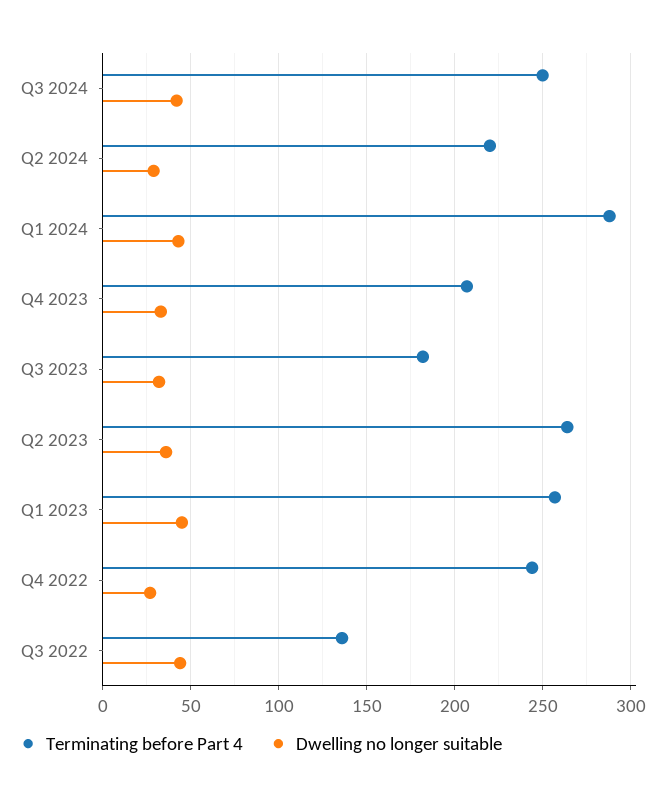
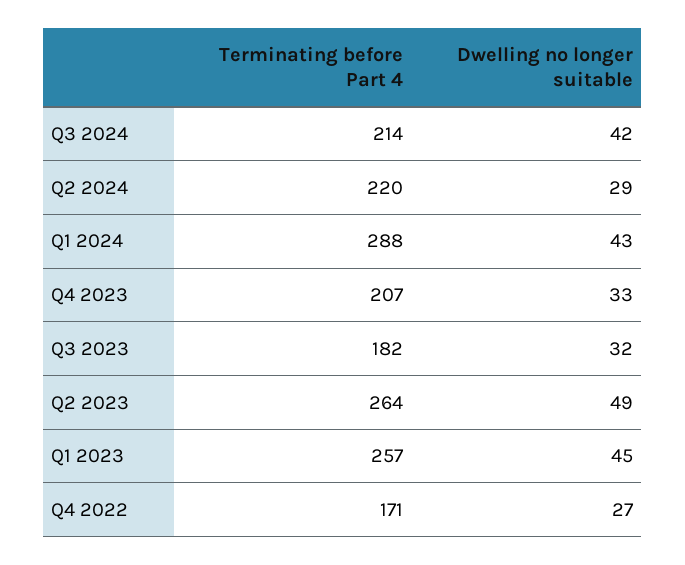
  {
    "Terminating before Part 4": {
-     "Q3 2024": 250,
+     "Q3 2024": 214,
      "Q2 2024": 220,
      "Q1 2024": 288,
      "Q4 2023": 207,
      "Q3 2023": 182,
      "Q2 2023": 264,
      "Q1 2023": 257,
-     "Q4 2022": 245,
+     "Q4 2022": 171
-     "Q3 2022": 135
    },
    "Dwelling no longer suitable": {
      "Q3 2024": 42,
      "Q2 2024": 29,
      "Q1 2024": 43,
      "Q4 2023": 33,
      "Q3 2023": 32,
-     "Q2 2023": 35,
+     "Q2 2023": 49,
      "Q1 2023": 45,
-     "Q4 2022": 27,
+     "Q4 2022": 27
-     "Q3 2022": 45
    }
  }

